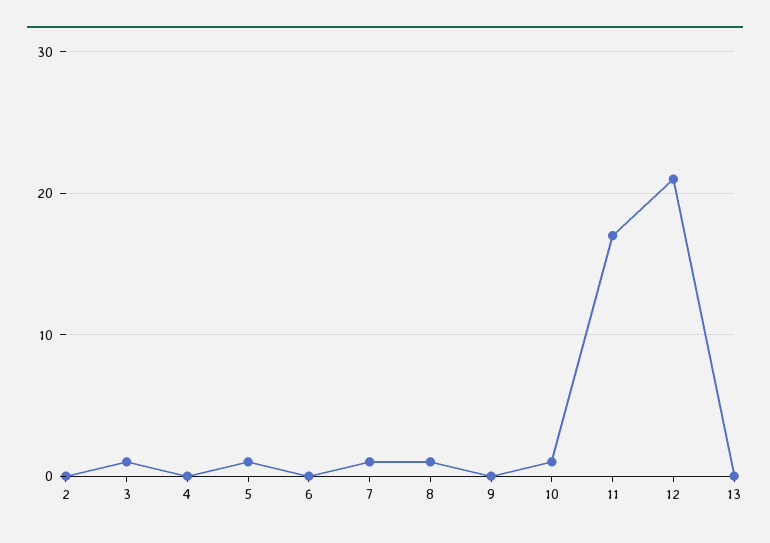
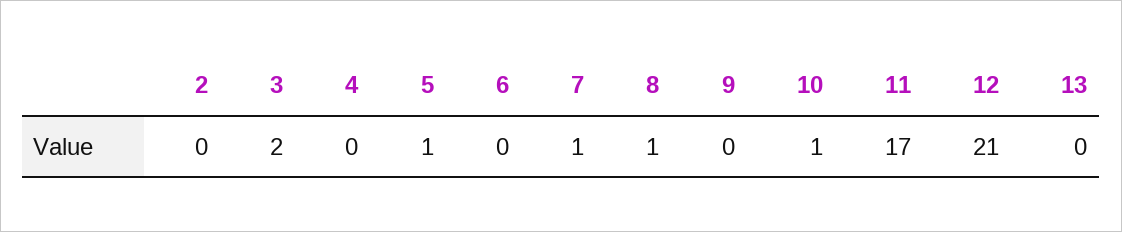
  {
    "2": 0,
-   "3": 1,
+   "3": 2,
    "4": 0,
    "5": 1,
    "6": 0,
    "7": 1,
    "8": 1,
    "9": 0,
    "10": 1,
    "11": 17,
    "12": 21,
    "13": 0
  }

